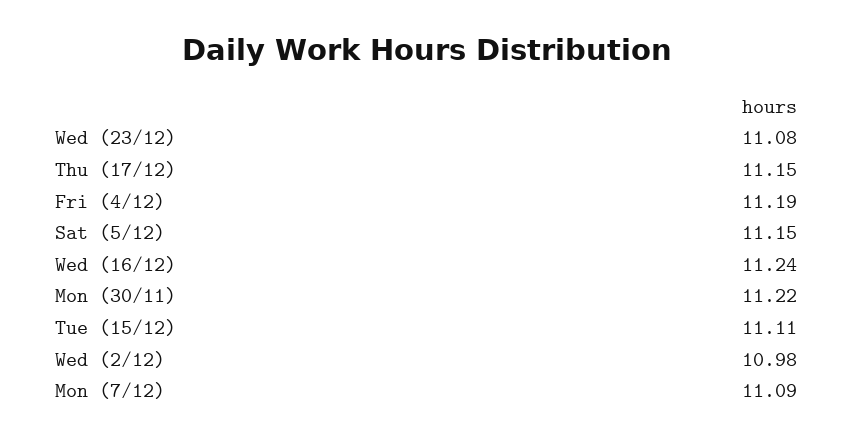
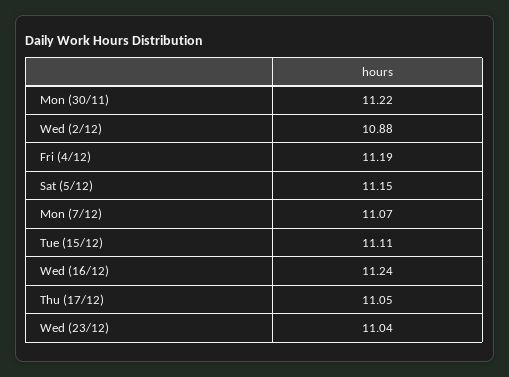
  {
-   "Wed (23/12)": 11.08,
+   "Wed (23/12)": 11.04,
-   "Thu (17/12)": 11.15,
+   "Thu (17/12)": 11.05,
    "Fri (4/12)": 11.19,
    "Sat (5/12)": 11.15,
    "Wed (16/12)": 11.24,
    "Mon (30/11)": 11.22,
    "Tue (15/12)": 11.11,
-   "Wed (2/12)": 10.98,
+   "Wed (2/12)": 10.88,
-   "Mon (7/12)": 11.09
+   "Mon (7/12)": 11.07
  }

